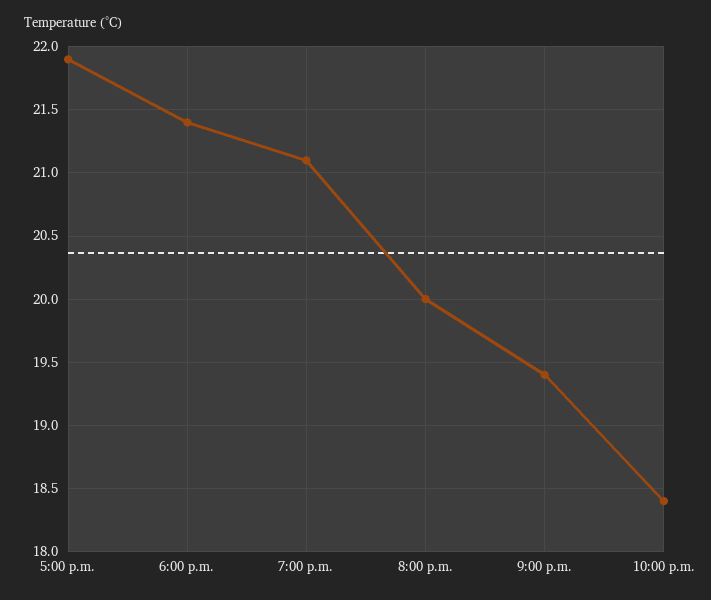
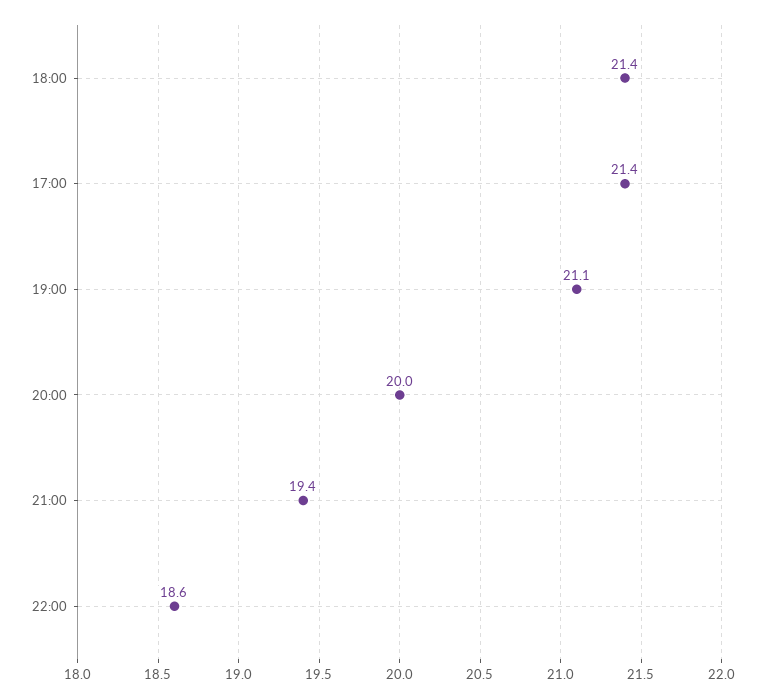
  {
-   "5:00 p.m.": 21.9,
+   "5:00 p.m.": 21.4,
    "6:00 p.m.": 21.4,
    "7:00 p.m.": 21.1,
    "8:00 p.m.": 20,
    "9:00 p.m.": 19.4,
-   "10:00 p.m.": 18.4
+   "10:00 p.m.": 18.6
  }

